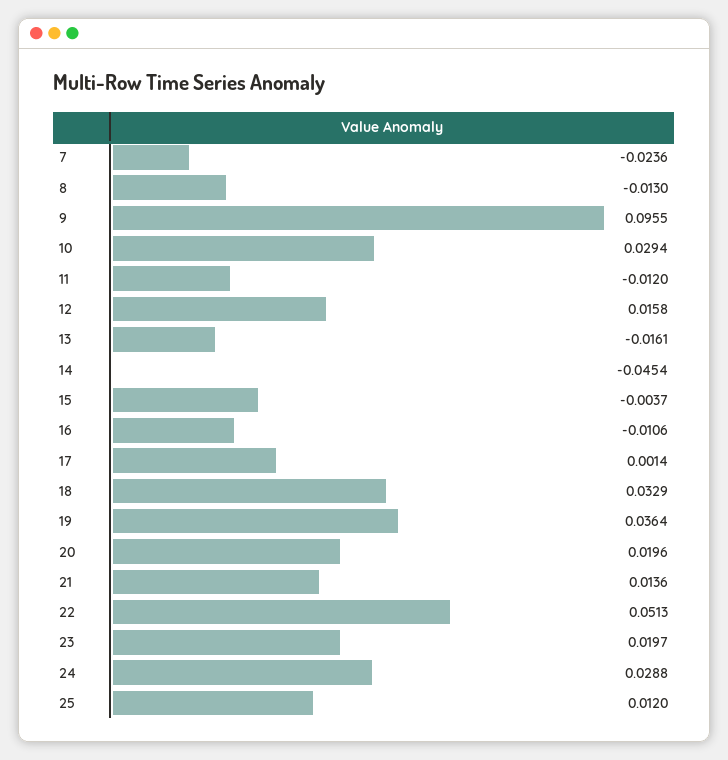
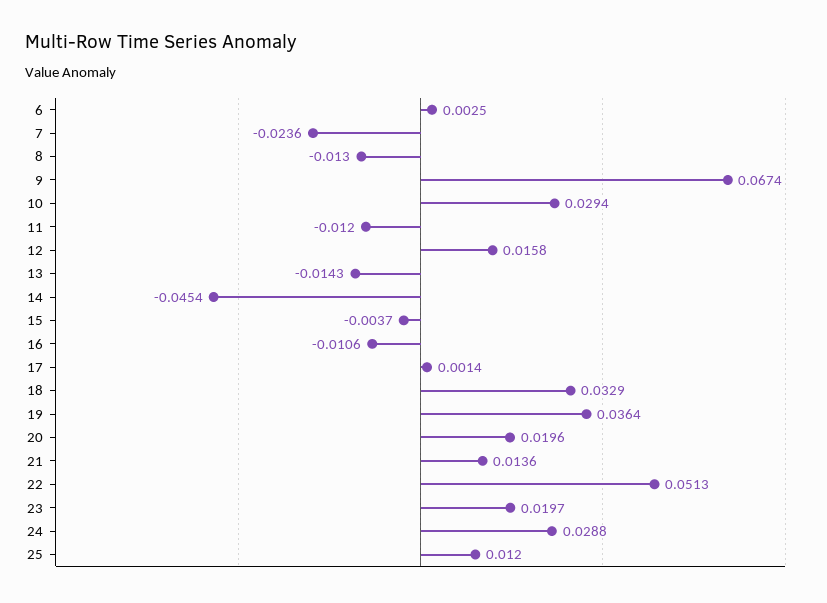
  {
    "7": -0.0236,
    "8": -0.013,
-   "9": 0.0955,
+   "9": 0.0674,
    "10": 0.0294,
    "11": -0.012,
    "12": 0.0158,
-   "13": -0.0161,
+   "13": -0.0143,
    "14": -0.0454,
    "15": -0.0037,
    "16": -0.0106,
    "17": 0.0014,
    "18": 0.0329,
    "19": 0.0364,
    "20": 0.0196,
    "21": 0.0136,
    "22": 0.0513,
    "23": 0.0197,
    "24": 0.0288,
-   "25": 0.012
+   "25": 0.012,
+   "6": 0.0025
  }

